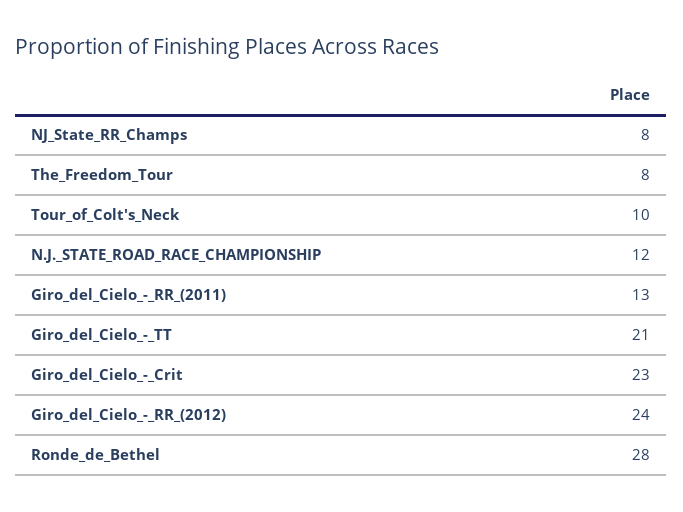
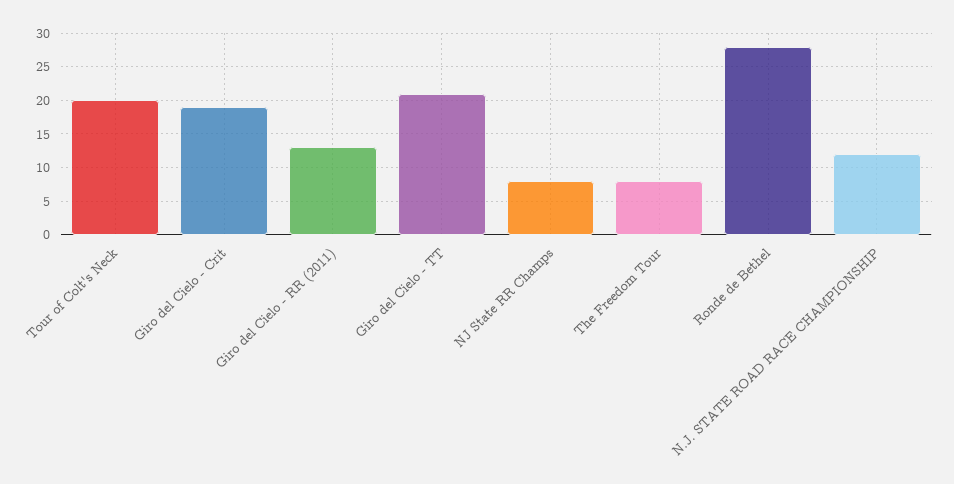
  {
    "NJ_State_RR_Champs": 8,
    "The_Freedom_Tour": 8,
-   "Tour_of_Colt's_Neck": 10,
+   "Tour_of_Colt's_Neck": 20,
    "N.J._STATE_ROAD_RACE_CHAMPIONSHIP": 12,
    "Giro_del_Cielo_-_RR_(2011)": 13,
    "Giro_del_Cielo_-_TT": 21,
-   "Giro_del_Cielo_-_Crit": 23,
+   "Giro_del_Cielo_-_Crit": 19,
-   "Giro_del_Cielo_-_RR_(2012)": 24,
    "Ronde_de_Bethel": 28
  }

